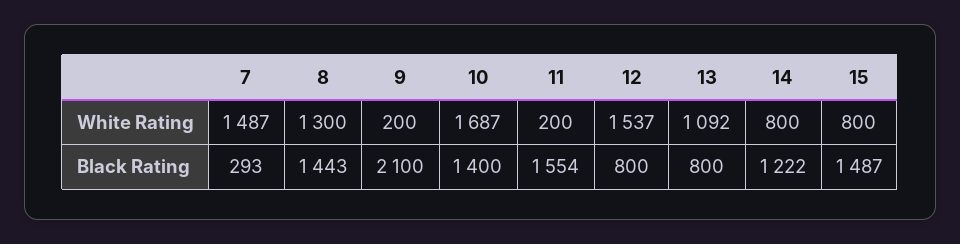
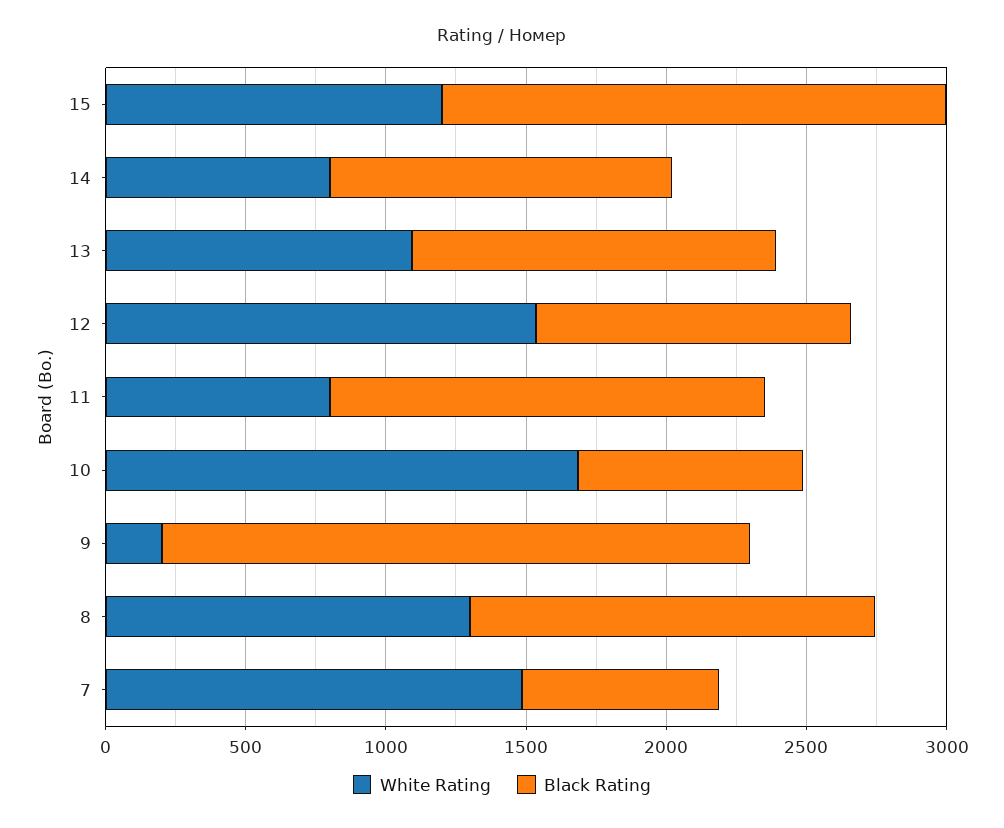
  {
    "White Rating": {
      "7": 1487,
      "8": 1300,
      "9": 200,
      "10": 1687,
-     "11": 200,
+     "11": 800,
      "12": 1537,
      "13": 1092,
      "14": 800,
-     "15": 800
+     "15": 1200
    },
    "Black Rating": {
-     "7": 293,
+     "7": 700,
      "8": 1443,
      "9": 2100,
-     "10": 1400,
+     "10": 800,
      "11": 1554,
-     "12": 800,
+     "12": 1100,
-     "13": 800,
+     "13": 1300,
      "14": 1222,
-     "15": 1487
+     "15": 1800
    }
  }

